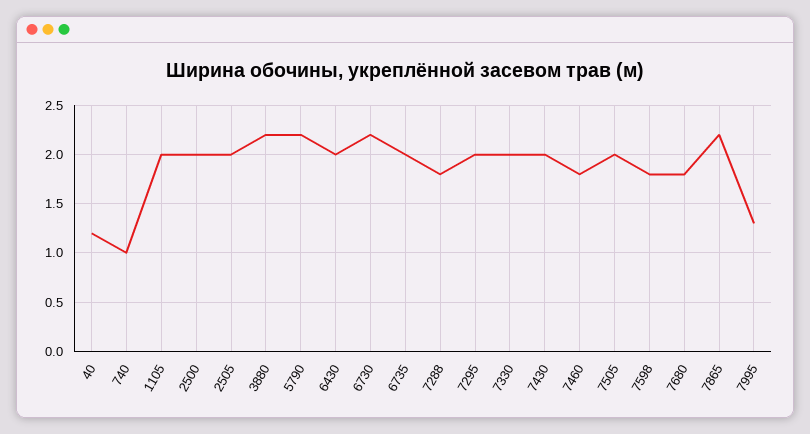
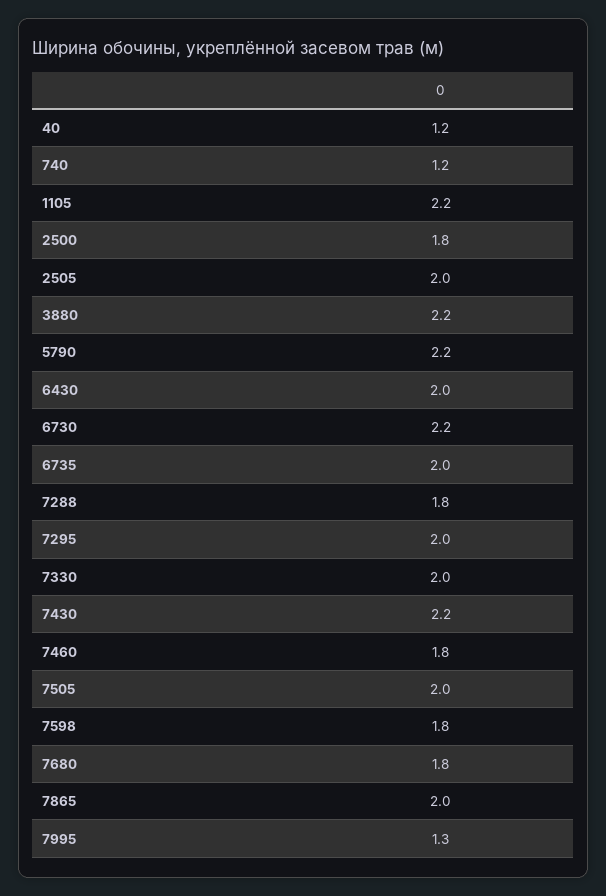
  {
    "40": 1.2,
-   "740": 1,
+   "740": 1.2,
-   "1105": 2,
+   "1105": 2.2,
-   "2500": 2,
+   "2500": 1.8,
    "2505": 2,
    "3880": 2.2,
    "5790": 2.2,
    "6430": 2,
    "6730": 2.2,
    "6735": 2,
    "7288": 1.8,
    "7295": 2,
    "7330": 2,
-   "7430": 2,
+   "7430": 2.2,
    "7460": 1.8,
    "7505": 2,
    "7598": 1.8,
    "7680": 1.8,
-   "7865": 2.2,
+   "7865": 2,
    "7995": 1.3
  }

